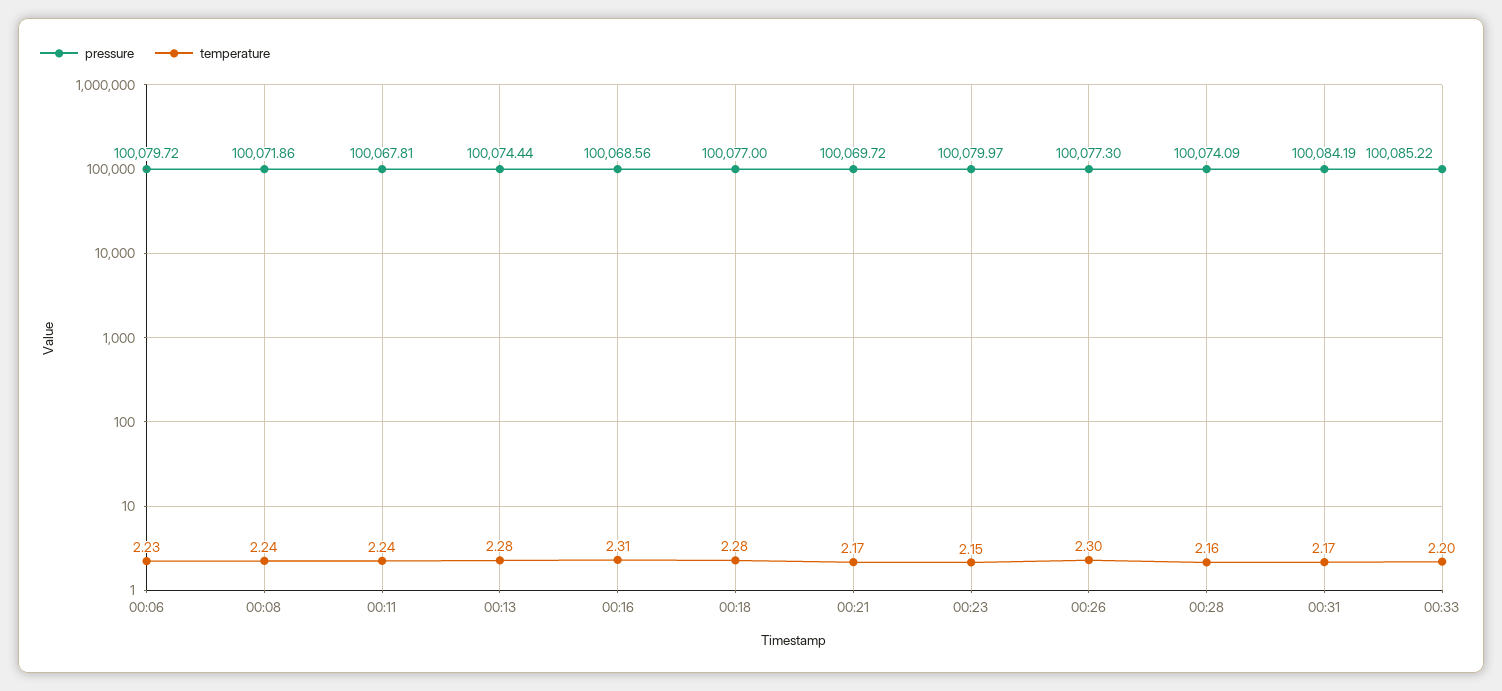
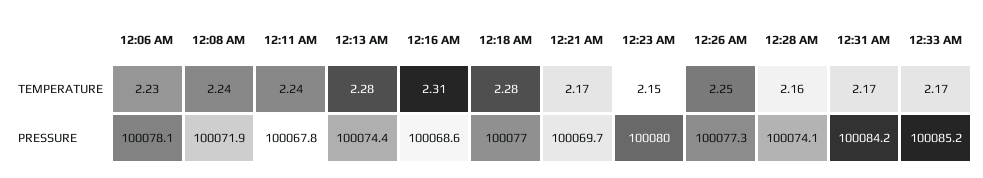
  {
    "pressure": {
-     "00:06": 100079.72,
+     "00:06": 100078.1,
      "00:08": 100071.86,
      "00:11": 100067.81,
      "00:13": 100074.44,
      "00:16": 100068.56,
      "00:18": 100077,
      "00:21": 100069.72,
      "00:23": 100079.97,
      "00:26": 100077.3,
      "00:28": 100074.09,
      "00:31": 100084.19,
      "00:33": 100085.22
    },
    "temperature": {
      "00:06": 2.23,
      "00:08": 2.24,
      "00:11": 2.24,
      "00:13": 2.28,
      "00:16": 2.31,
      "00:18": 2.28,
      "00:21": 2.17,
      "00:23": 2.15,
-     "00:26": 2.3,
+     "00:26": 2.25,
      "00:28": 2.16,
      "00:31": 2.17,
-     "00:33": 2.2
+     "00:33": 2.17
    }
  }

